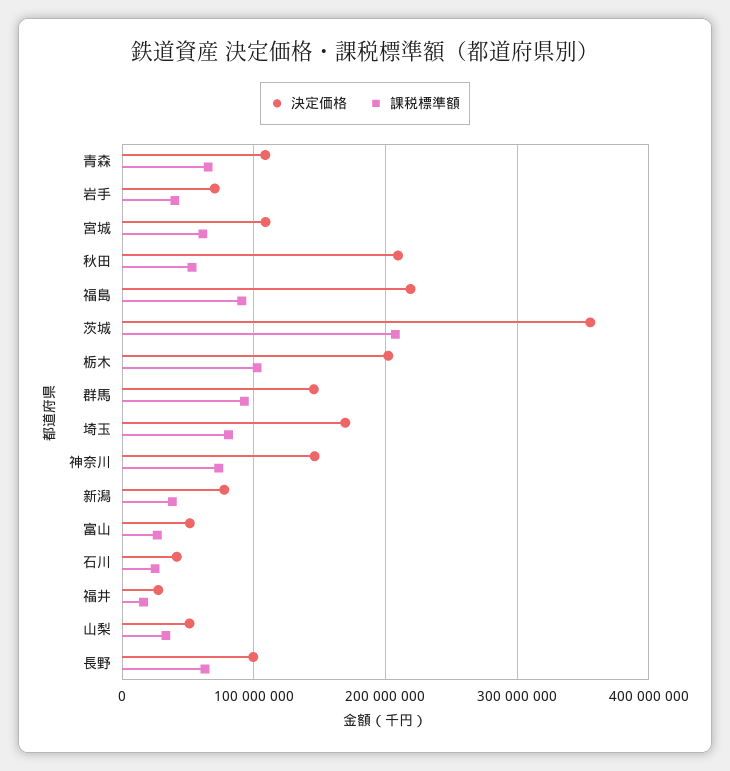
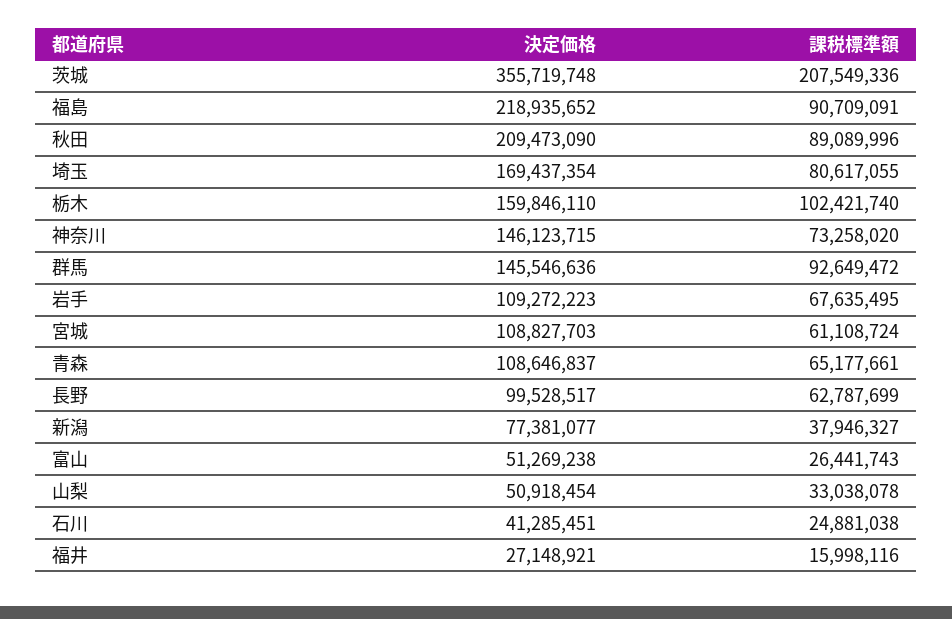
  {
    "決定価格": {
      "青森": 108646837,
-     "岩手": 70000000,
+     "岩手": 109272223,
      "宮城": 108827703,
      "秋田": 209473090,
      "福島": 218935652,
      "茨城": 355719748,
-     "栃木": 200000000,
+     "栃木": 159846110,
      "群馬": 145546636,
      "埼玉": 169437354,
      "神奈川": 146123715,
      "新潟": 77381077,
      "富山": 51269238,
      "石川": 41285451,
      "福井": 27148921,
      "山梨": 50918454,
      "長野": 99528517
    },
    "課税標準額": {
      "青森": 65177661,
-     "岩手": 40000000,
+     "岩手": 67635495,
      "宮城": 61108724,
-     "秋田": 50000000,
+     "秋田": 89089996,
      "福島": 90709091,
      "茨城": 207549336,
      "栃木": 102421740,
      "群馬": 92649472,
      "埼玉": 80617055,
      "神奈川": 73258020,
      "新潟": 37946327,
      "富山": 26441743,
      "石川": 24881038,
      "福井": 15998116,
      "山梨": 33038078,
      "長野": 62787699
    }
  }

